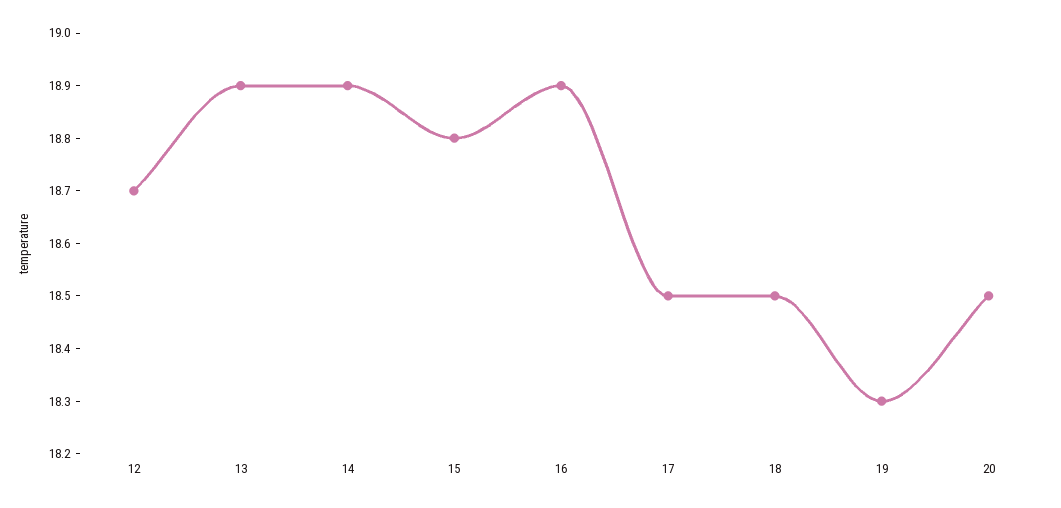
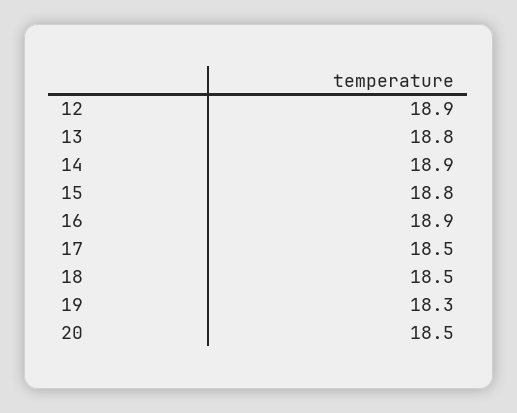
  {
-   "12": 18.7,
+   "12": 18.9,
-   "13": 18.9,
+   "13": 18.8,
    "14": 18.9,
    "15": 18.8,
    "16": 18.9,
    "17": 18.5,
    "18": 18.5,
    "19": 18.3,
    "20": 18.5
  }

